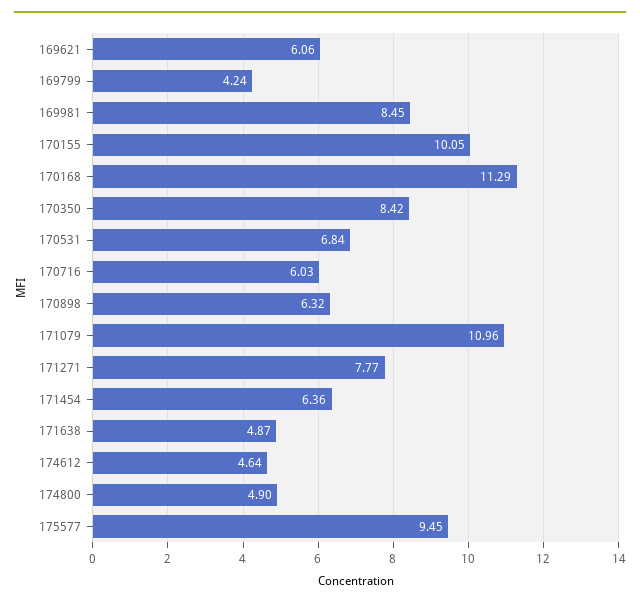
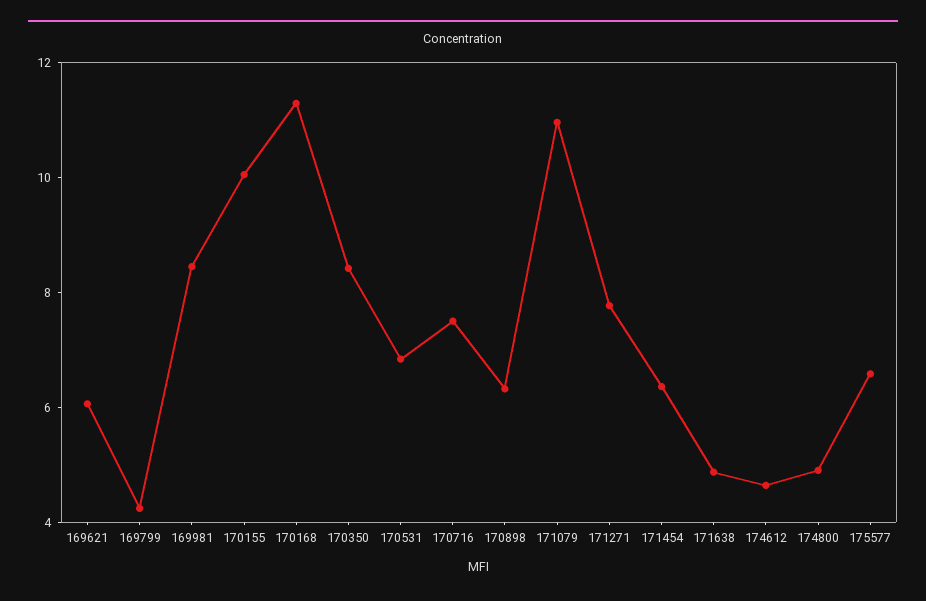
  {
    "169621": 6.06,
    "169799": 4.24,
    "169981": 8.45,
    "170155": 10.05,
    "170168": 11.29,
    "170350": 8.42,
    "170531": 6.84,
-   "170716": 6.03,
+   "170716": 7.5,
    "170898": 6.32,
    "171079": 10.96,
    "171271": 7.77,
    "171454": 6.36,
    "171638": 4.87,
    "174612": 4.64,
    "174800": 4.9,
-   "175577": 9.45
+   "175577": 6.5
  }

